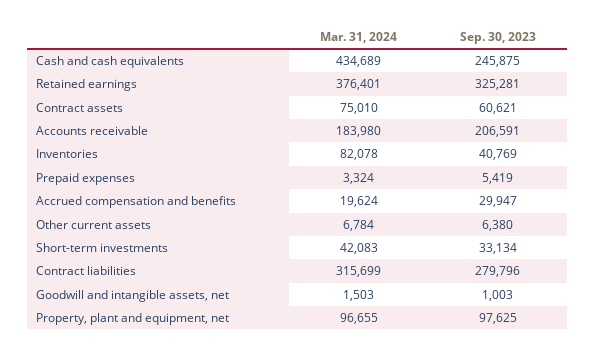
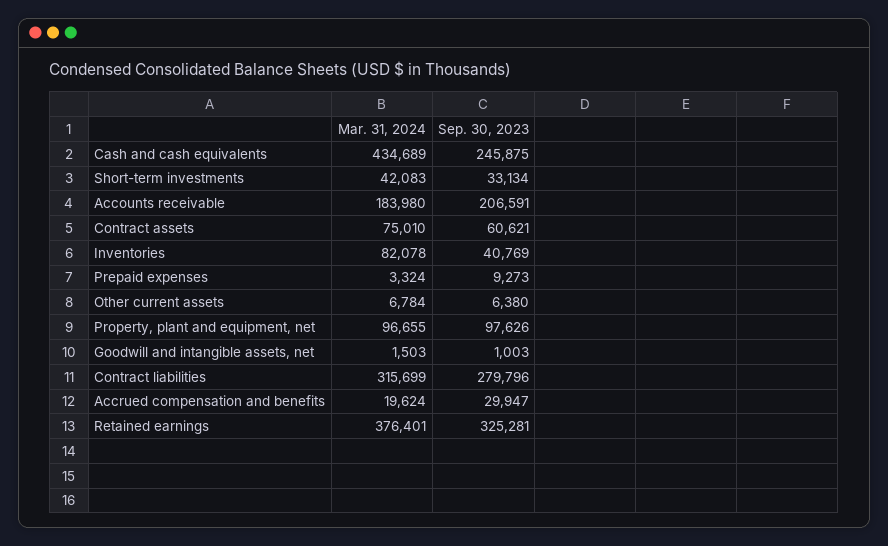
  {
    "Mar. 31, 2024": {
      "Cash and cash equivalents": 434689,
      "Retained earnings": 376401,
      "Contract assets": 75010,
      "Accounts receivable": 183980,
      "Inventories": 82078,
      "Prepaid expenses": 3324,
      "Accrued compensation and benefits": 19624,
      "Other current assets": 6784,
      "Short-term investments": 42083,
      "Contract liabilities": 315699,
      "Goodwill and intangible assets, net": 1503,
      "Property, plant and equipment, net": 96655
    },
    "Sep. 30, 2023": {
      "Cash and cash equivalents": 245875,
      "Retained earnings": 325281,
      "Contract assets": 60621,
      "Accounts receivable": 206591,
      "Inventories": 40769,
-     "Prepaid expenses": 5419,
+     "Prepaid expenses": 9273,
      "Accrued compensation and benefits": 29947,
      "Other current assets": 6380,
      "Short-term investments": 33134,
      "Contract liabilities": 279796,
      "Goodwill and intangible assets, net": 1003,
-     "Property, plant and equipment, net": 97625
+     "Property, plant and equipment, net": 97626
    }
  }

